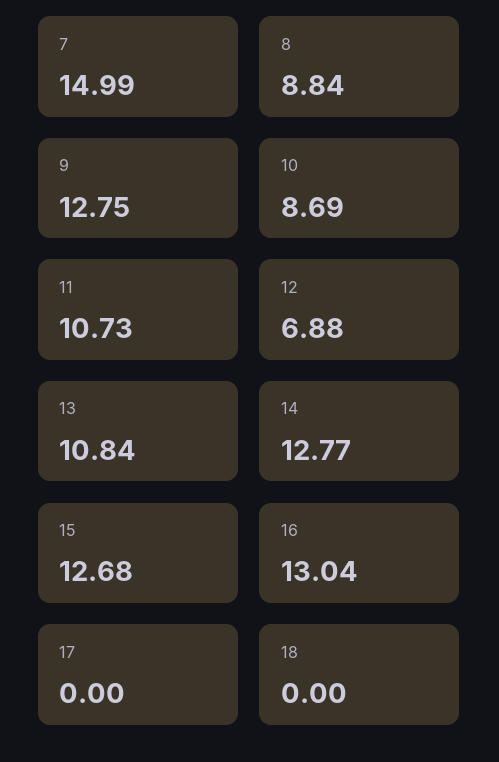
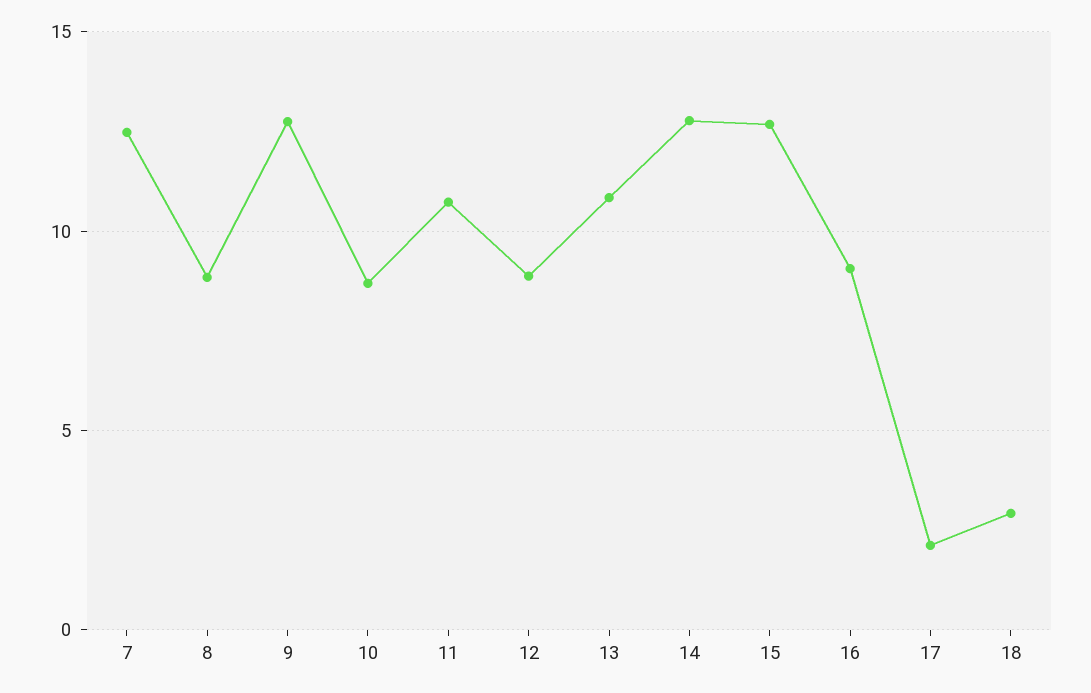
  {
-   "7": 14.99,
+   "7": 12.5,
    "8": 8.84,
    "9": 12.75,
    "10": 8.69,
    "11": 10.73,
-   "12": 6.88,
+   "12": 9,
    "13": 10.84,
    "14": 12.77,
    "15": 12.68,
-   "16": 13.04,
+   "16": 9,
-   "17": 0,
+   "17": 2,
-   "18": 0
+   "18": 3
  }

